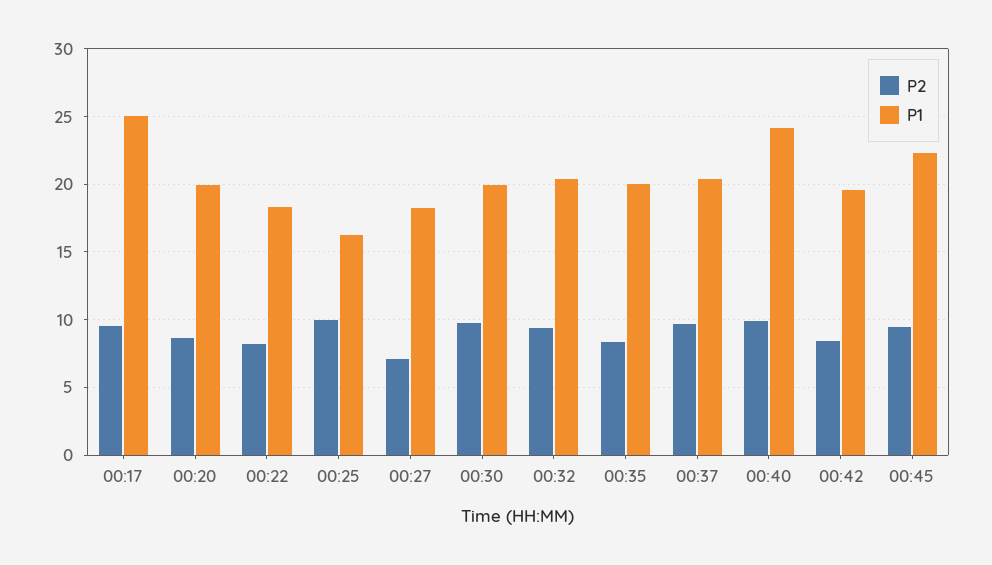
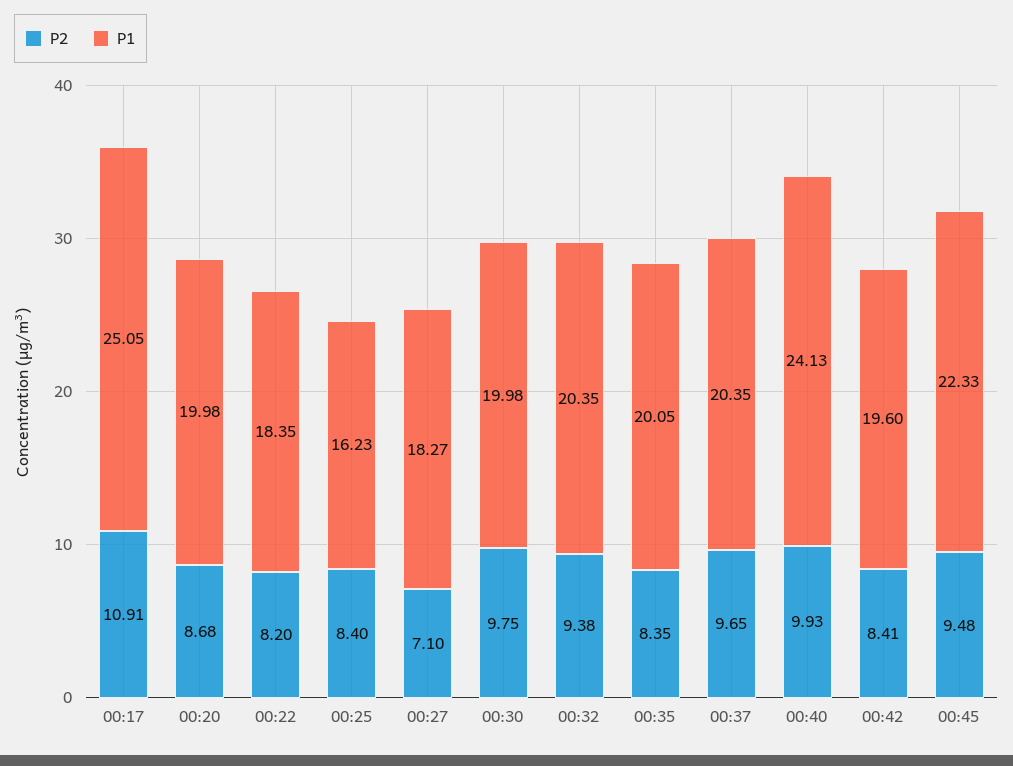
  {
    "P2": {
-     "00:17": 9.5,
+     "00:17": 10.91,
      "00:20": 8.68,
      "00:22": 8.2,
-     "00:25": 10,
+     "00:25": 8.4,
      "00:27": 7.1,
      "00:30": 9.75,
      "00:32": 9.38,
      "00:35": 8.35,
      "00:37": 9.65,
      "00:40": 9.93,
      "00:42": 8.41,
      "00:45": 9.48
    },
    "P1": {
      "00:17": 25.05,
      "00:20": 19.98,
      "00:22": 18.35,
      "00:25": 16.23,
      "00:27": 18.27,
      "00:30": 19.98,
      "00:32": 20.35,
      "00:35": 20.05,
      "00:37": 20.35,
      "00:40": 24.13,
      "00:42": 19.6,
      "00:45": 22.33
    }
  }

